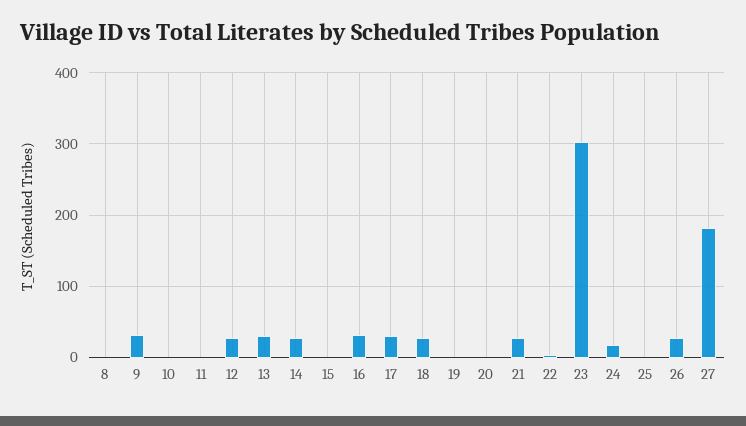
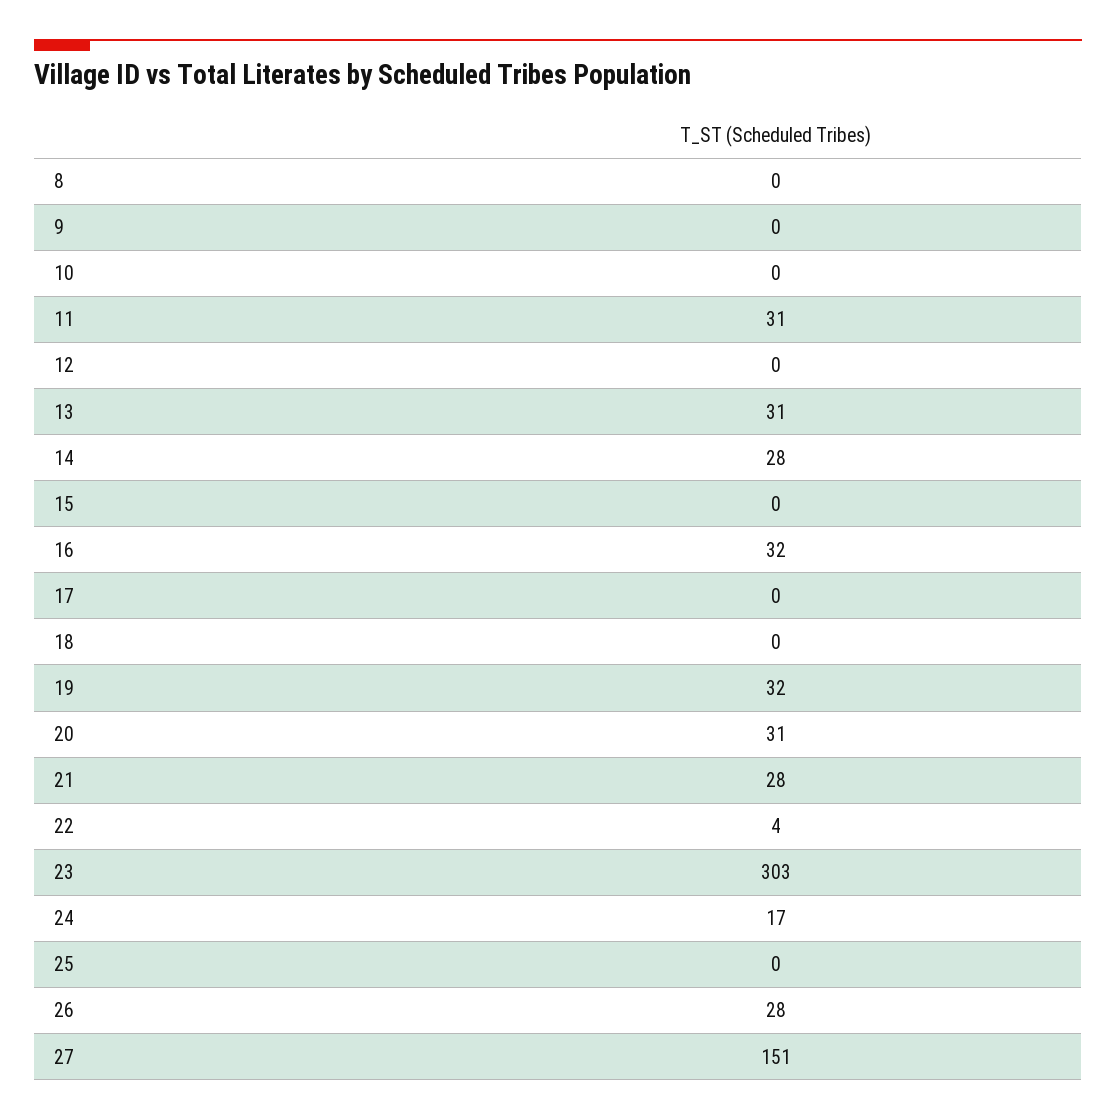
  {
    "8": 0,
-   "9": 30,
+   "9": 0,
    "10": 0,
-   "11": 0,
+   "11": 31,
-   "12": 30,
+   "12": 0,
    "13": 31,
    "14": 28,
    "15": 0,
    "16": 32,
-   "17": 30,
+   "17": 0,
-   "18": 30,
+   "18": 0,
-   "19": 0,
+   "19": 32,
-   "20": 0,
+   "20": 31,
    "21": 28,
    "22": 4,
    "23": 303,
    "24": 17,
    "25": 0,
    "26": 28,
-   "27": 180
+   "27": 151
  }

